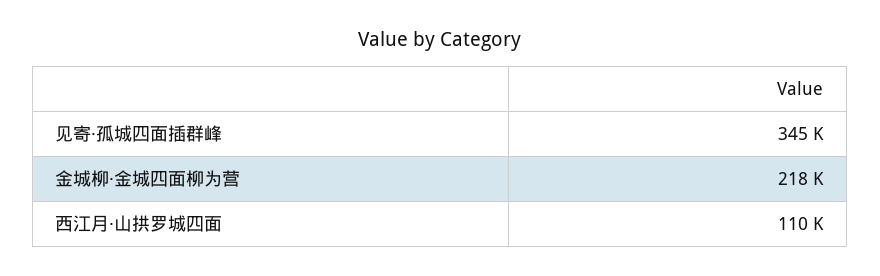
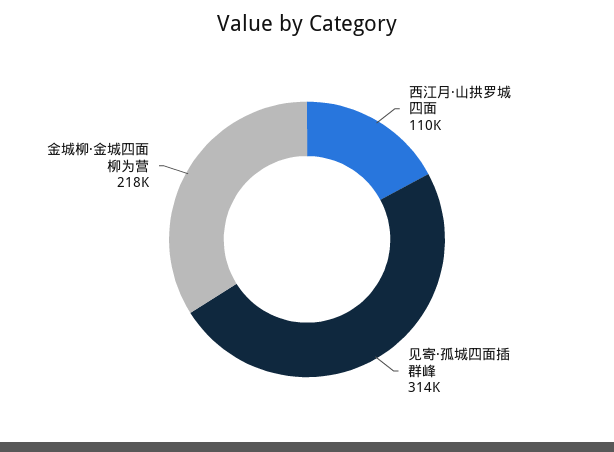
  {
-   "见寄·孤城四面插群峰": 345000,
+   "见寄·孤城四面插群峰": 314000,
    "金城柳·金城四面柳为营": 218000,
    "西江月·山拱罗城四面": 110000
  }

